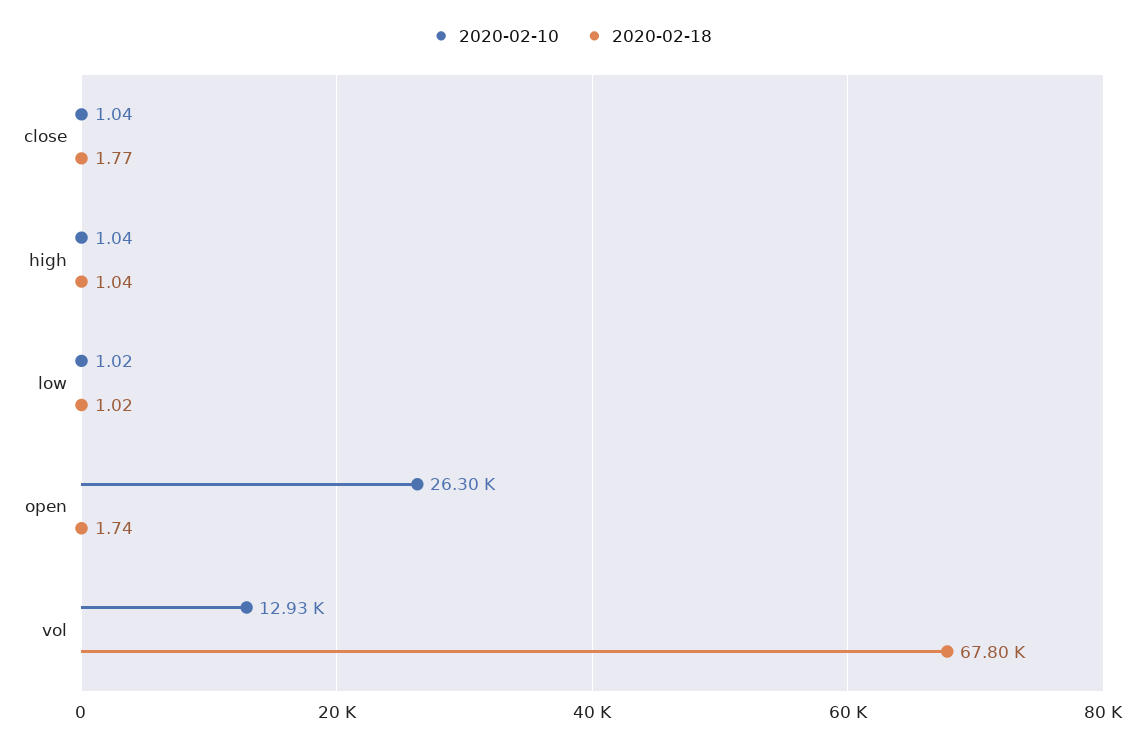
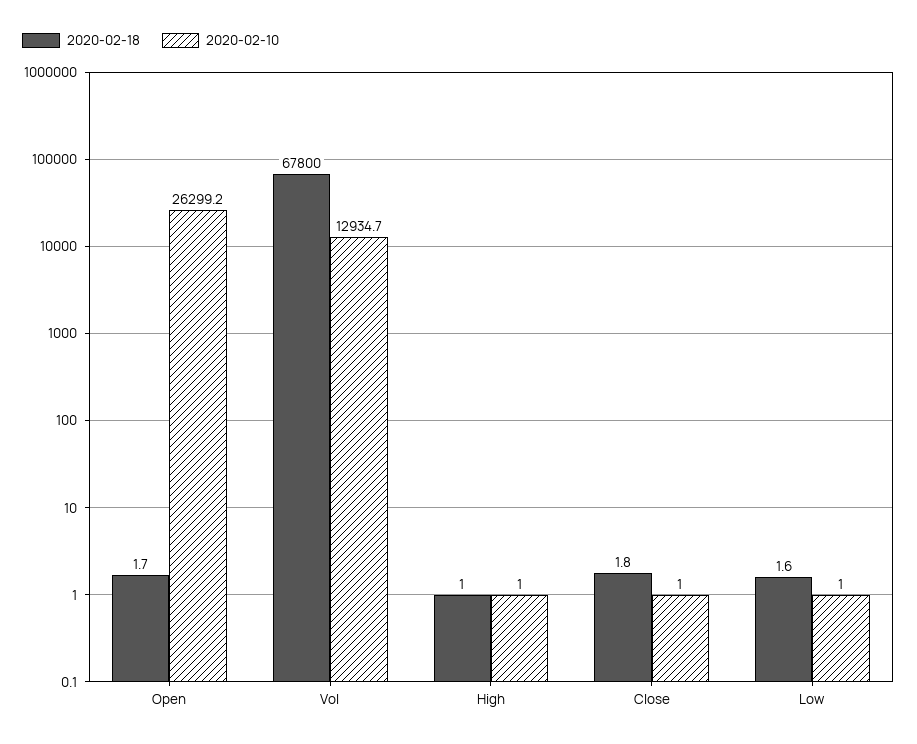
  {
    "2020-02-10": {
      "close": 1.04,
      "high": 1.04,
      "low": 1.02,
      "open": 26299.2,
      "vol": 12934.7
    },
    "2020-02-18": {
      "close": 1.77,
      "high": 1.04,
-     "low": 1.02,
+     "low": 1.6,
      "open": 1.74,
      "vol": 67800
    }
  }

